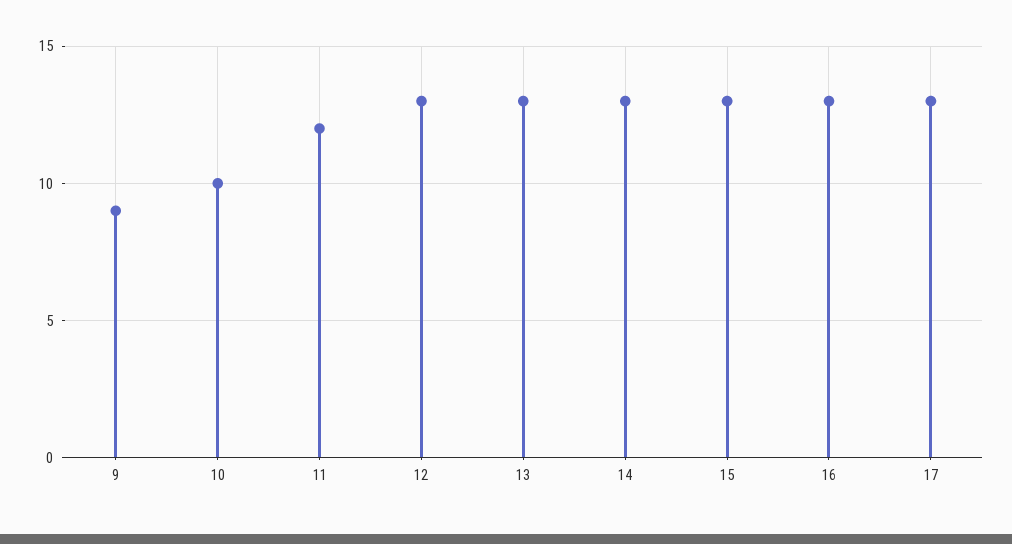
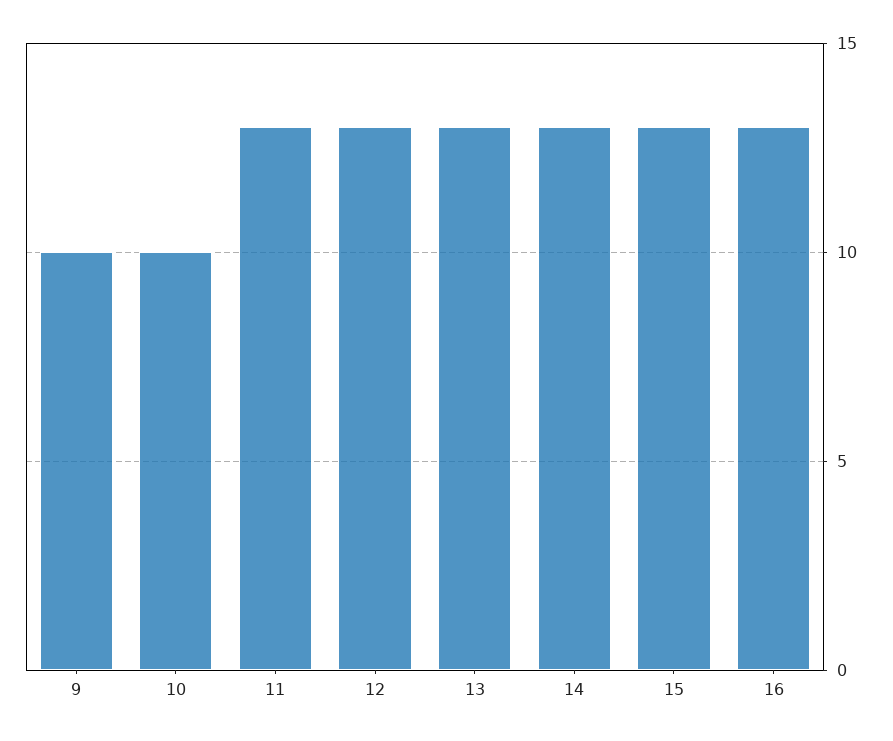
  {
-   "9": 9,
+   "9": 10,
    "10": 10,
-   "11": 12,
+   "11": 13,
    "12": 13,
    "13": 13,
    "14": 13,
    "15": 13,
-   "16": 13,
+   "16": 13
-   "17": 13
  }

